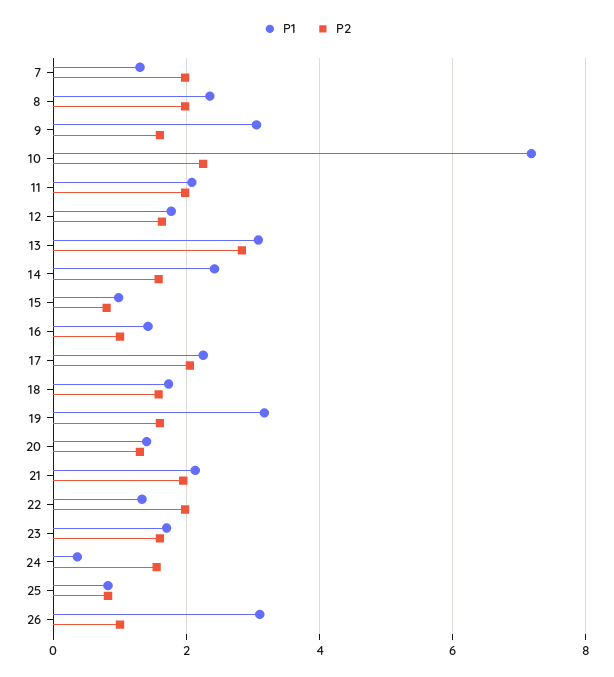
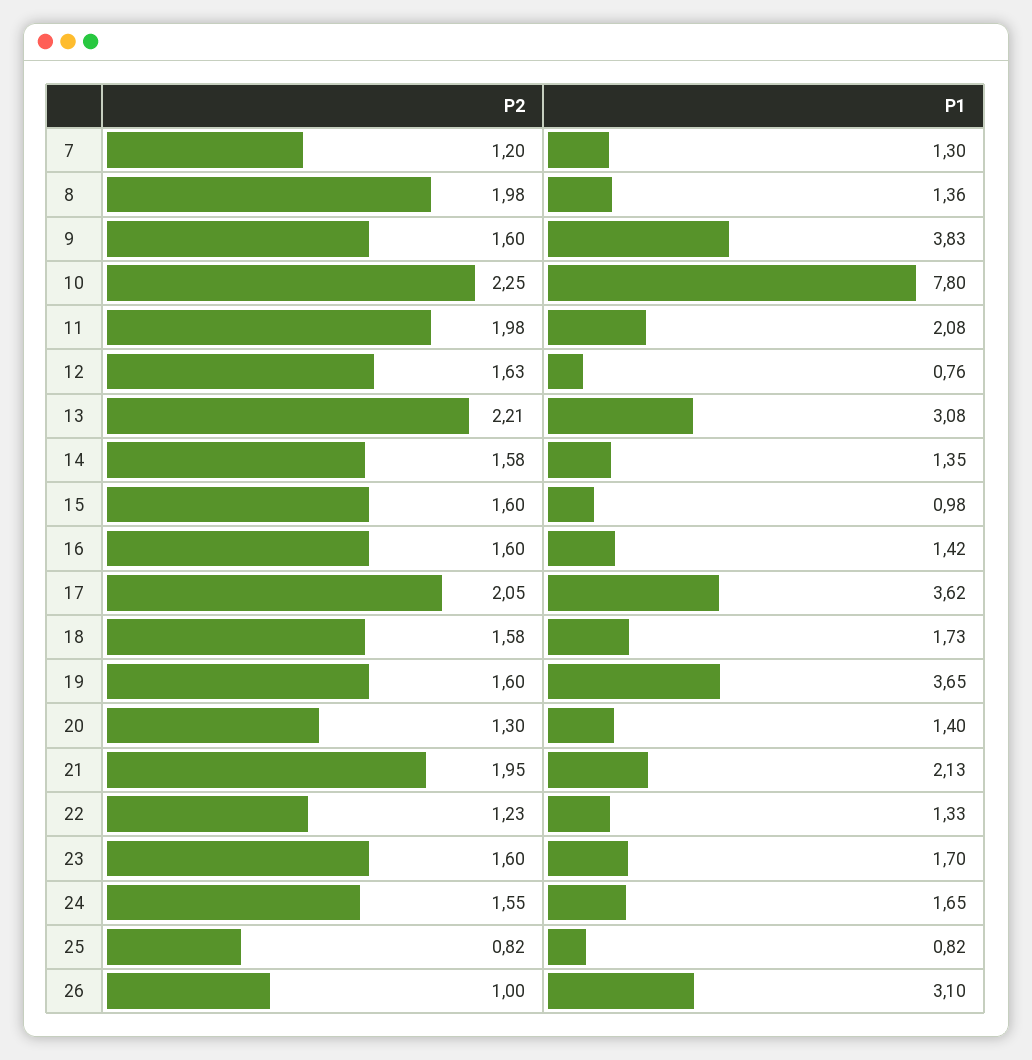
  {
    "P1": {
      "7": 1.3,
-     "8": 2.4,
+     "8": 1.36,
-     "9": 3,
+     "9": 3.83,
-     "10": 7.2,
+     "10": 7.8,
      "11": 2.08,
-     "12": 1.8,
+     "12": 0.76,
      "13": 3.08,
-     "14": 2.4,
+     "14": 1.35,
      "15": 0.98,
      "16": 1.42,
-     "17": 2.2,
+     "17": 3.62,
      "18": 1.73,
-     "19": 3.2,
+     "19": 3.65,
      "20": 1.4,
      "21": 2.13,
      "22": 1.33,
      "23": 1.7,
-     "24": 0.4,
+     "24": 1.65,
      "25": 0.82,
      "26": 3.1
    },
    "P2": {
-     "7": 2,
+     "7": 1.2,
      "8": 1.98,
      "9": 1.6,
      "10": 2.25,
      "11": 1.98,
      "12": 1.63,
-     "13": 2.8,
+     "13": 2.21,
      "14": 1.58,
-     "15": 0.8,
+     "15": 1.6,
-     "16": 1,
+     "16": 1.6,
      "17": 2.05,
      "18": 1.58,
      "19": 1.6,
      "20": 1.3,
      "21": 1.95,
-     "22": 2,
+     "22": 1.23,
      "23": 1.6,
      "24": 1.55,
      "25": 0.82,
      "26": 1
    }
  }

